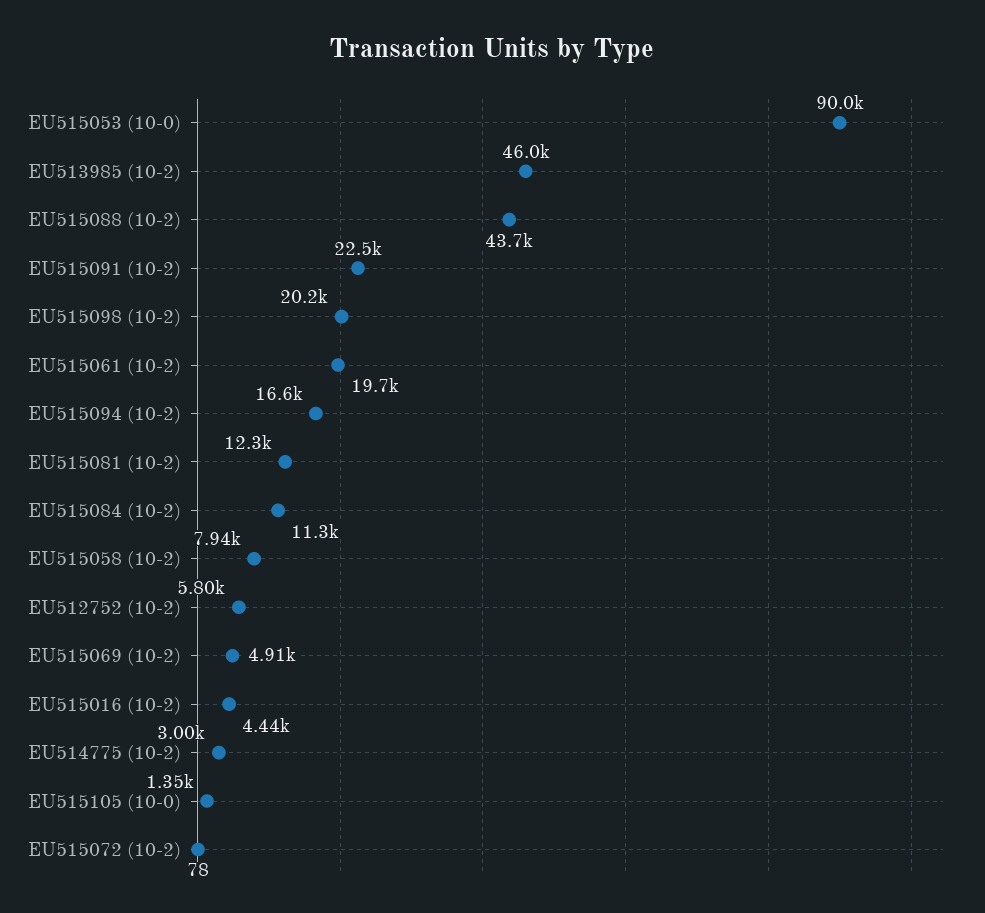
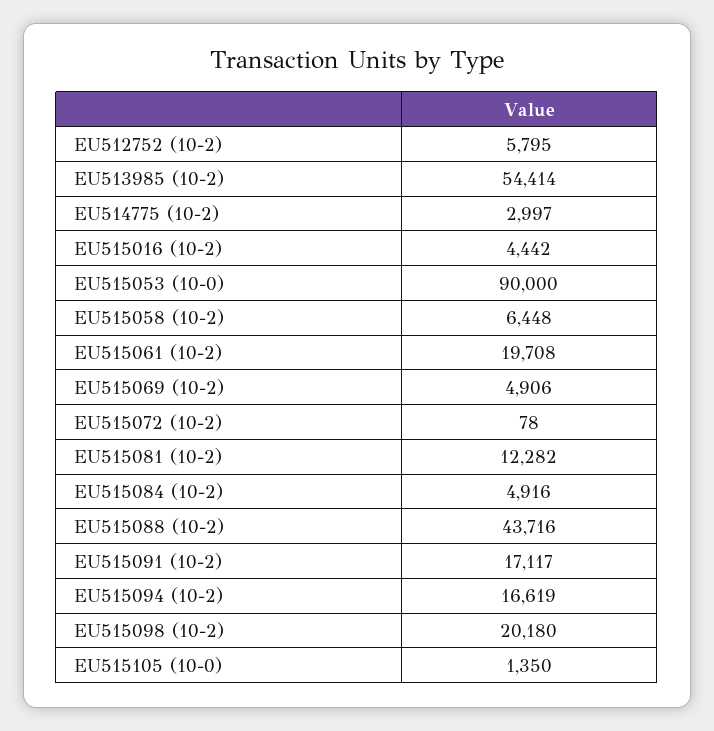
  {
    "EU515053 (10-0)": 90000,
-   "EU513985 (10-2)": 46000,
+   "EU513985 (10-2)": 54414,
    "EU515088 (10-2)": 43716,
-   "EU515091 (10-2)": 22500,
+   "EU515091 (10-2)": 17117,
    "EU515098 (10-2)": 20180,
    "EU515061 (10-2)": 19708,
    "EU515094 (10-2)": 16619,
    "EU515081 (10-2)": 12282,
-   "EU515084 (10-2)": 11300,
+   "EU515084 (10-2)": 4916,
-   "EU515058 (10-2)": 7940,
+   "EU515058 (10-2)": 6448,
    "EU512752 (10-2)": 5795,
    "EU515069 (10-2)": 4906,
    "EU515016 (10-2)": 4442,
    "EU514775 (10-2)": 2997,
    "EU515105 (10-0)": 1350,
    "EU515072 (10-2)": 78
  }

